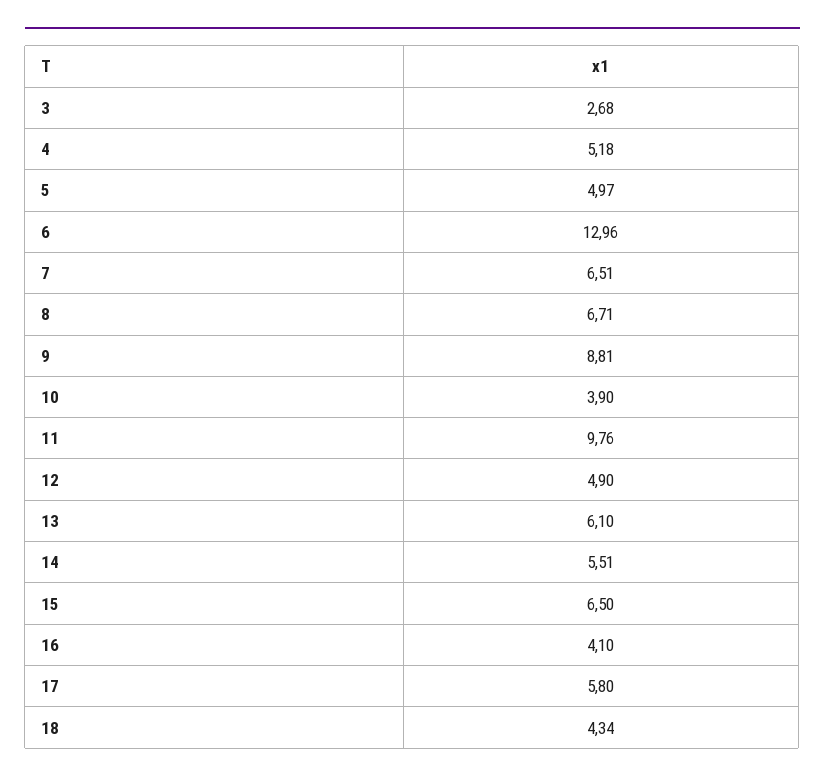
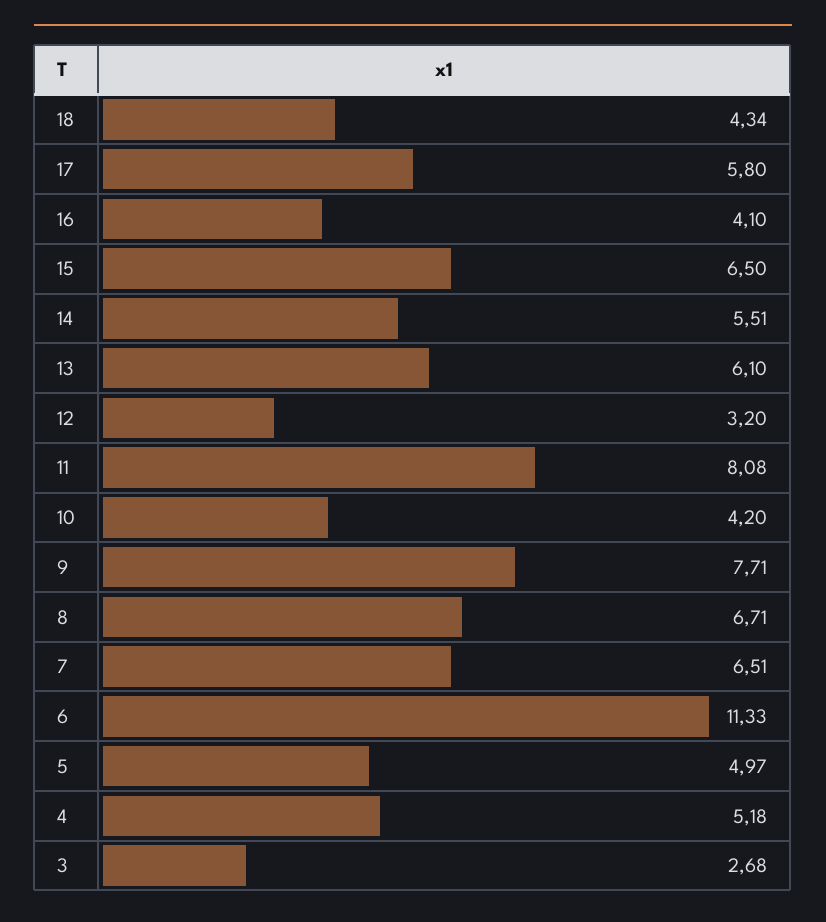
  {
    "3": 2.68,
    "4": 5.18,
    "5": 4.97,
-   "6": 12.96,
+   "6": 11.33,
    "7": 6.51,
    "8": 6.71,
-   "9": 8.81,
+   "9": 7.71,
-   "10": 3.9,
+   "10": 4.2,
-   "11": 9.76,
+   "11": 8.08,
-   "12": 4.9,
+   "12": 3.2,
    "13": 6.1,
    "14": 5.51,
    "15": 6.5,
    "16": 4.1,
    "17": 5.8,
    "18": 4.34
  }

